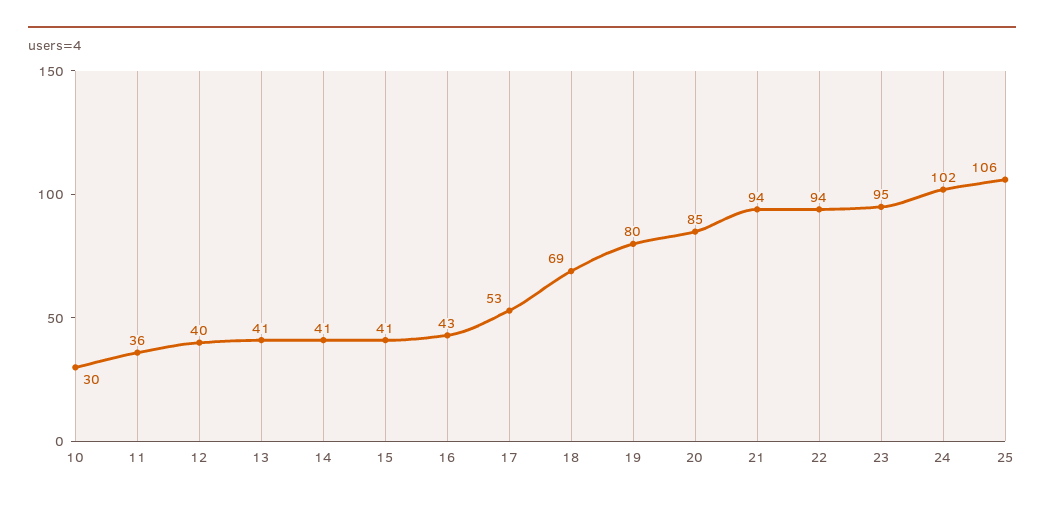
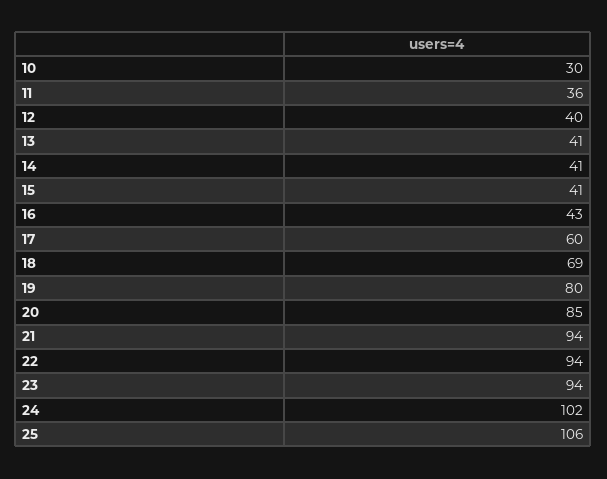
  {
    "10": 30,
    "11": 36,
    "12": 40,
    "13": 41,
    "14": 41,
    "15": 41,
    "16": 43,
-   "17": 53,
+   "17": 60,
    "18": 69,
    "19": 80,
    "20": 85,
    "21": 94,
    "22": 94,
-   "23": 95,
+   "23": 94,
    "24": 102,
    "25": 106
  }

